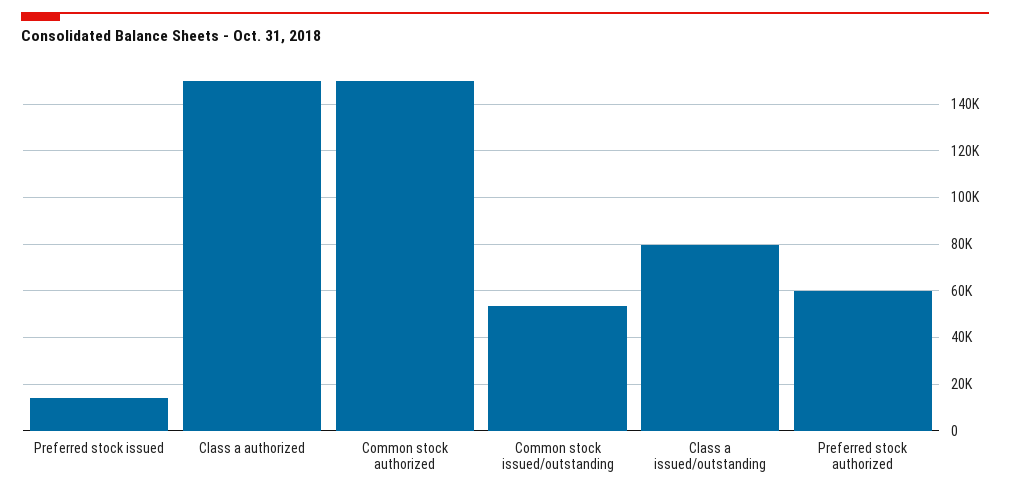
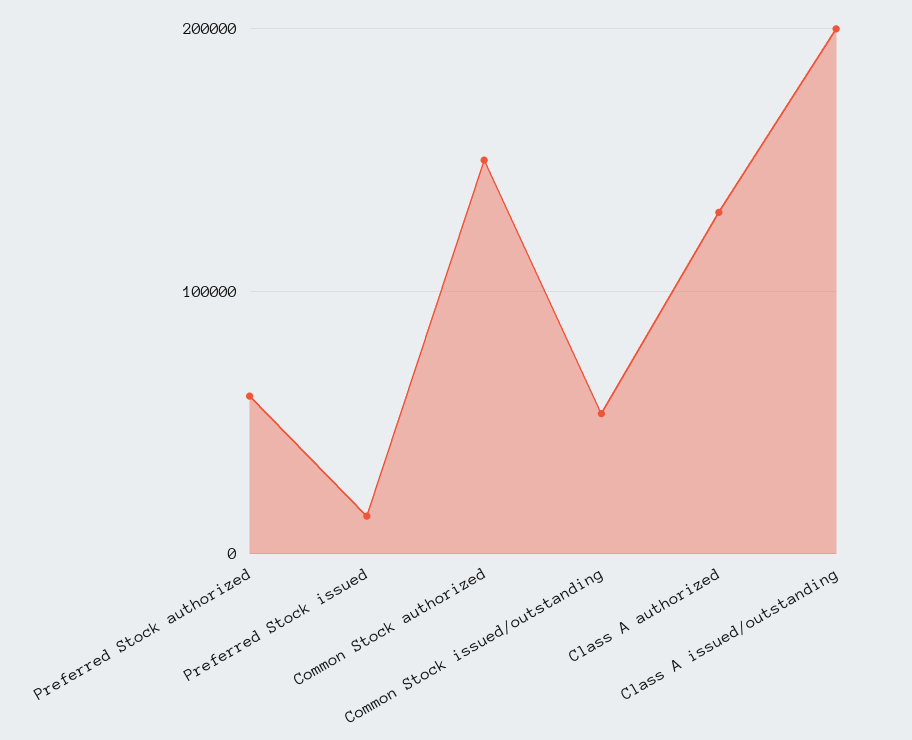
  {
    "Preferred stock issued": 15000,
-   "Class a authorized": 150000,
+   "Class a authorized": 130000,
    "Common stock authorized": 150000,
    "Common stock issued/outstanding": 55000,
-   "Class a issued/outstanding": 80000,
+   "Class a issued/outstanding": 200000,
    "Preferred stock authorized": 60000
  }

